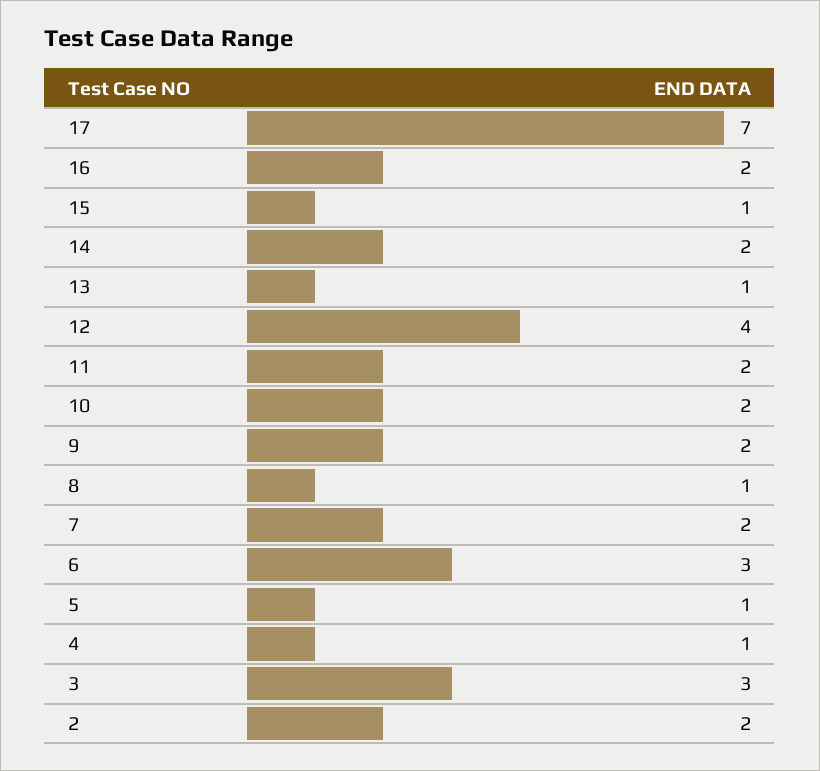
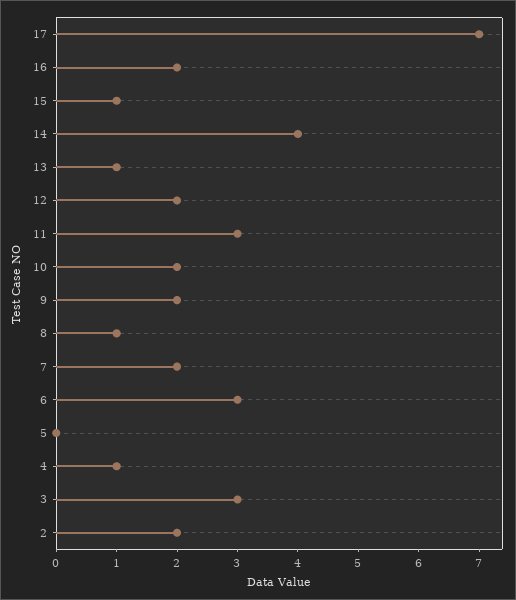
  {
    "17": 7,
    "16": 2,
    "15": 1,
-   "14": 2,
+   "14": 4,
    "13": 1,
-   "12": 4,
+   "12": 2,
-   "11": 2,
+   "11": 3,
    "10": 2,
    "9": 2,
    "8": 1,
    "7": 2,
    "6": 3,
-   "5": 1,
+   "5": 0,
    "4": 1,
    "3": 3,
    "2": 2
  }

